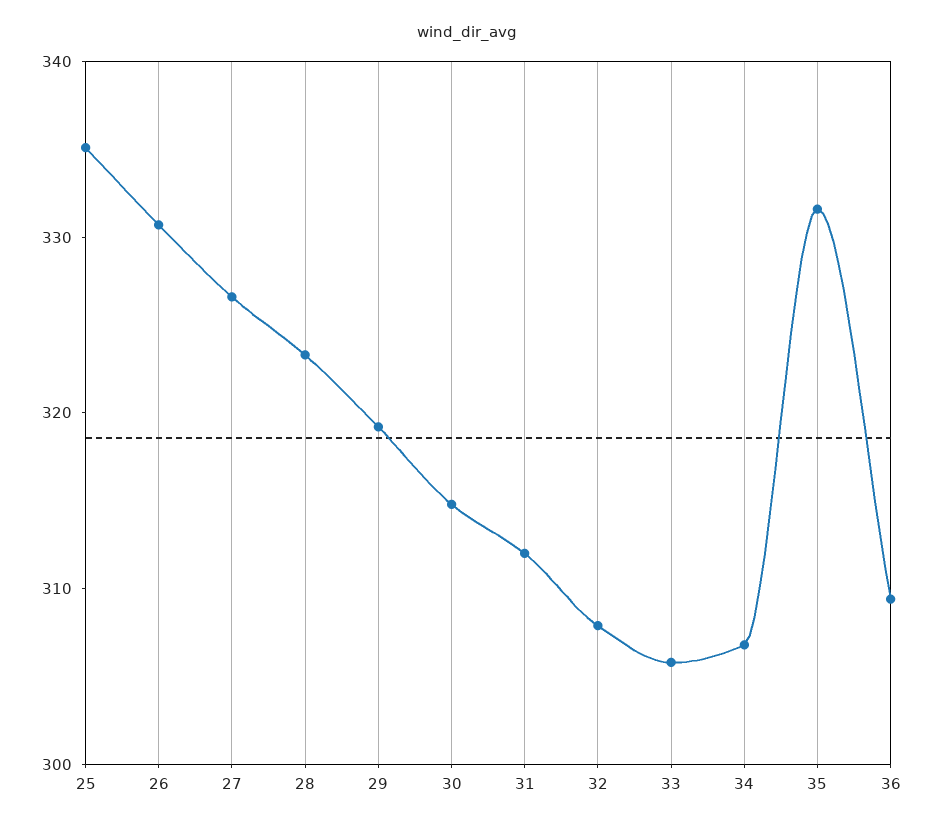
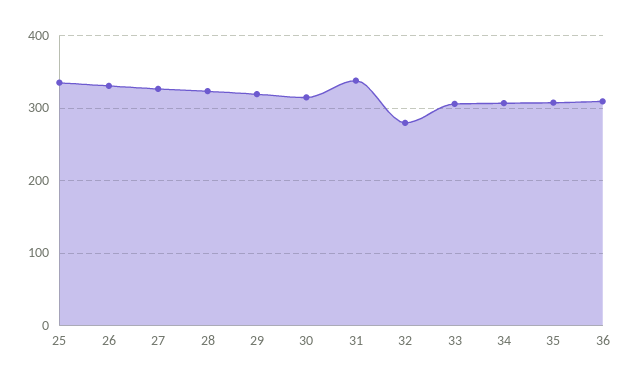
  {
    "25": 336,
    "26": 330,
    "27": 326,
    "28": 324,
    "29": 320,
    "30": 314,
-   "31": 312,
+   "31": 340,
-   "32": 308,
+   "32": 280,
    "33": 306,
    "34": 306,
-   "35": 332,
+   "35": 310,
    "36": 310
  }

